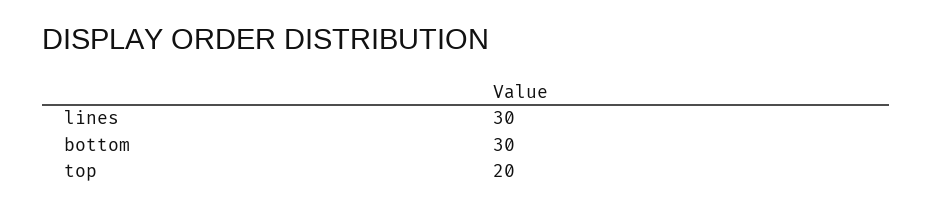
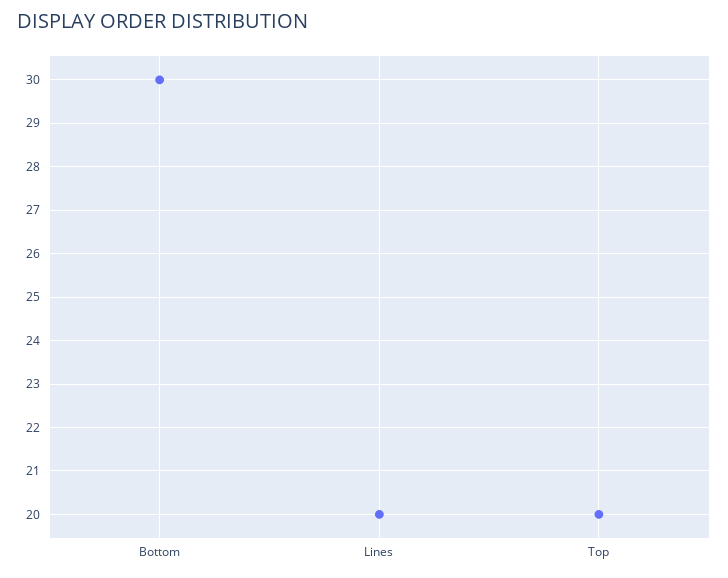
  {
-   "lines": 30,
+   "lines": 20,
    "bottom": 30,
    "top": 20
  }

